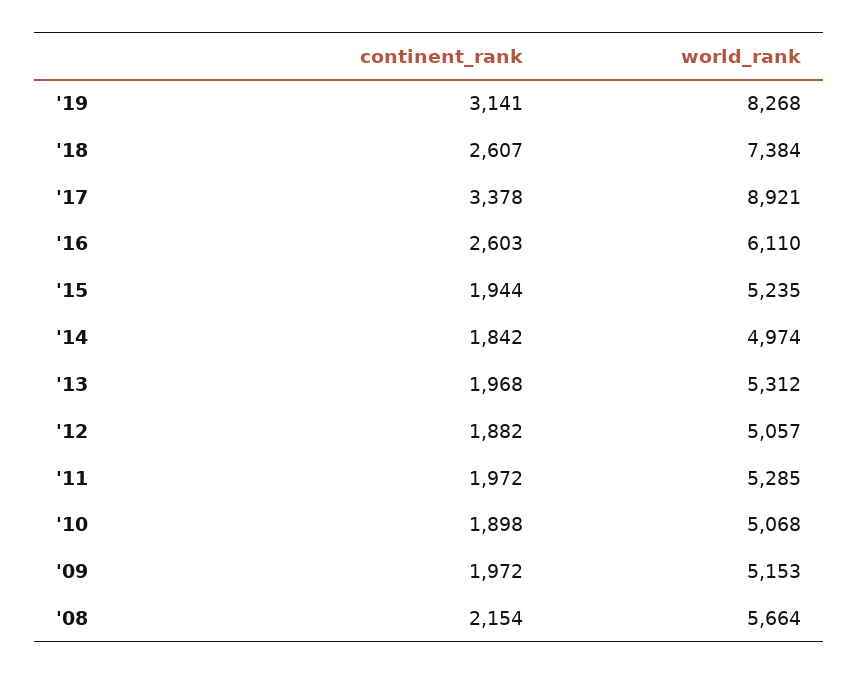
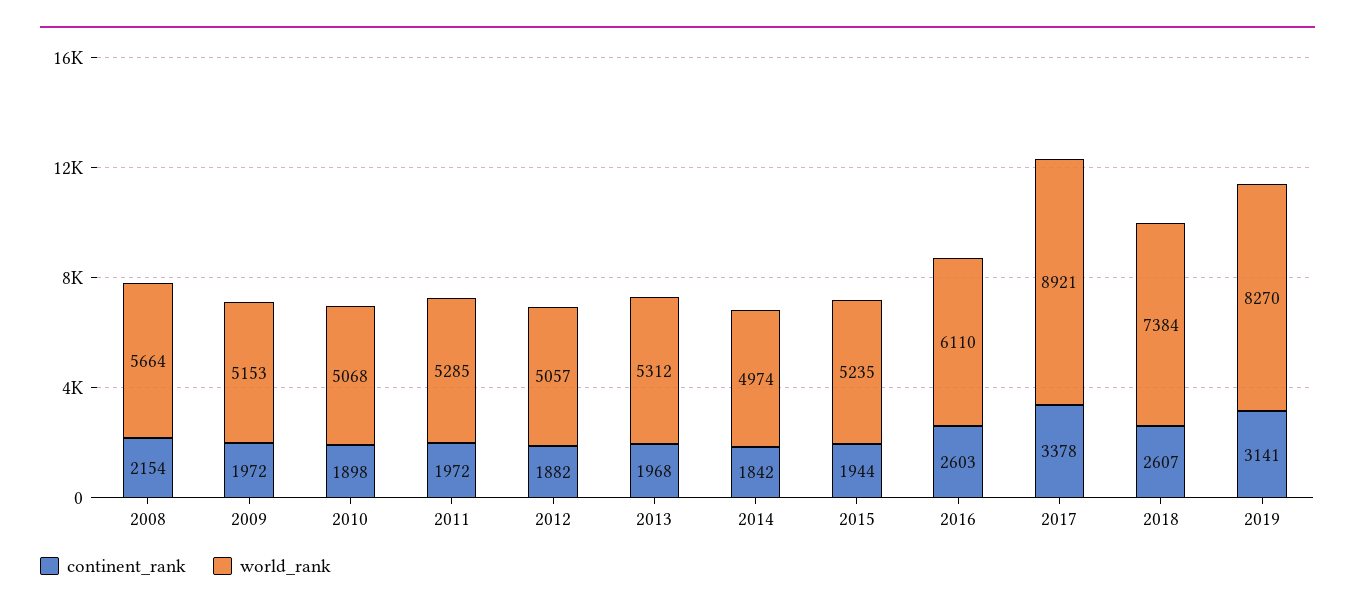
  {
    "continent_rank": {
      "'19": 3141,
      "'18": 2607,
      "'17": 3378,
      "'16": 2603,
      "'15": 1944,
      "'14": 1842,
      "'13": 1968,
      "'12": 1882,
      "'11": 1972,
      "'10": 1898,
      "'09": 1972,
      "'08": 2154
    },
    "world_rank": {
-     "'19": 8268,
+     "'19": 8270,
      "'18": 7384,
      "'17": 8921,
      "'16": 6110,
      "'15": 5235,
      "'14": 4974,
      "'13": 5312,
      "'12": 5057,
      "'11": 5285,
      "'10": 5068,
      "'09": 5153,
      "'08": 5664
    }
  }

